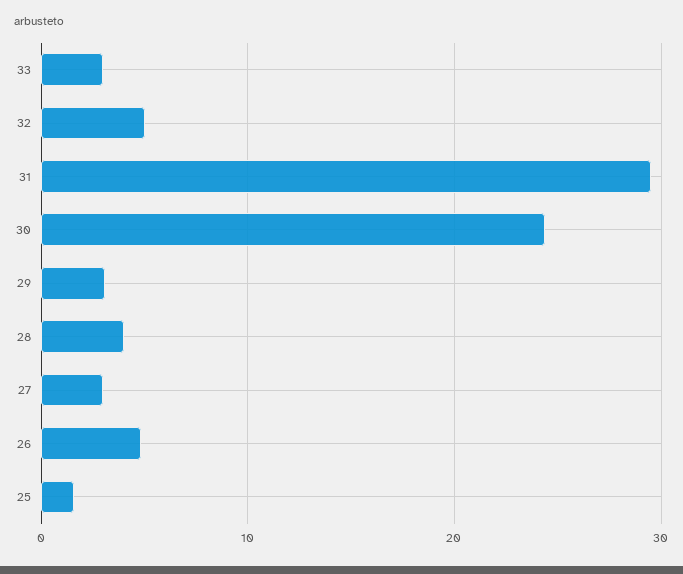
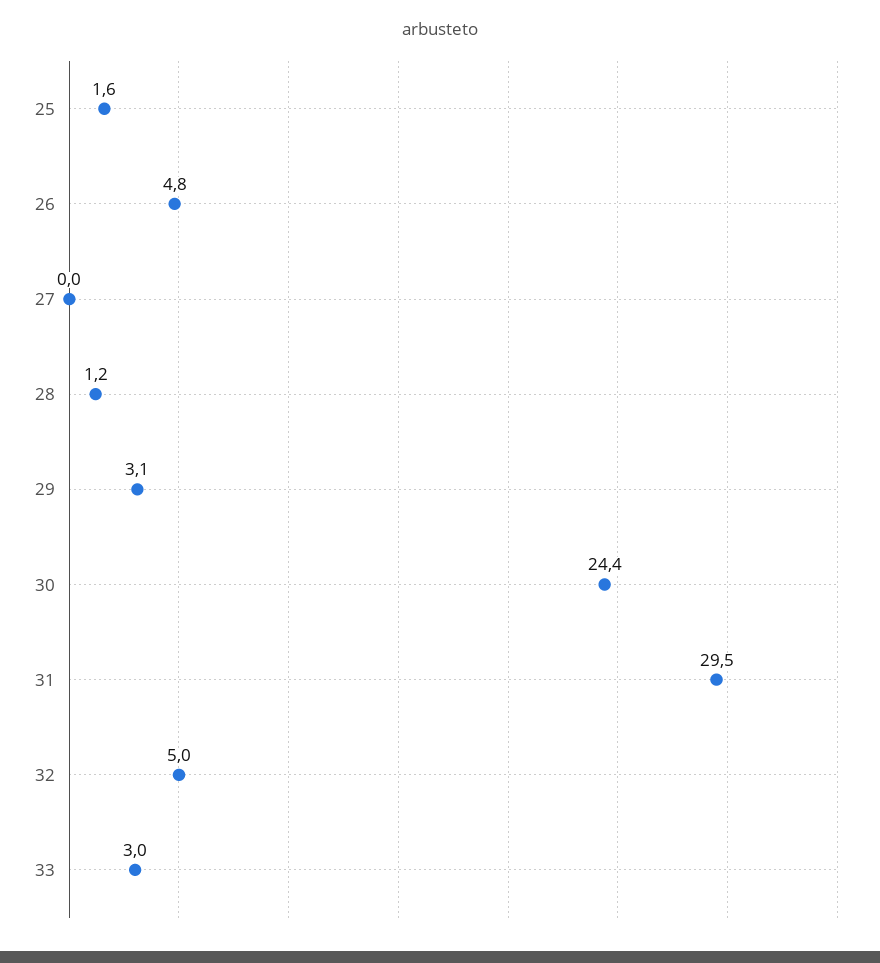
  {
    "33": 3,
    "32": 5,
    "31": 29.5,
    "30": 24.4,
    "29": 3.1,
-   "28": 4,
+   "28": 1.2,
-   "27": 3,
+   "27": 0,
    "26": 4.8,
    "25": 1.6
  }

